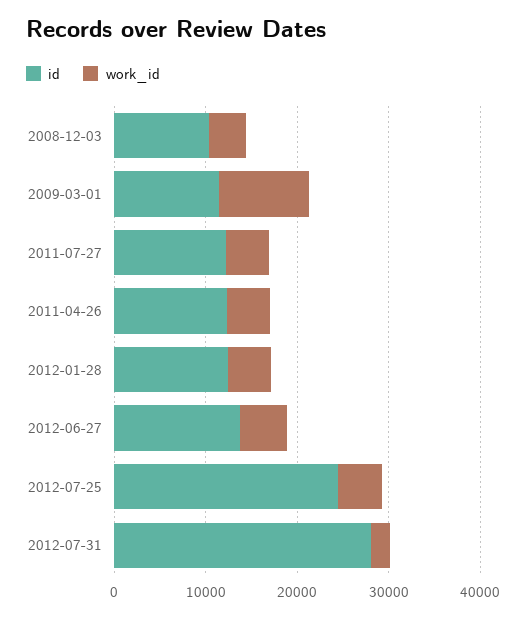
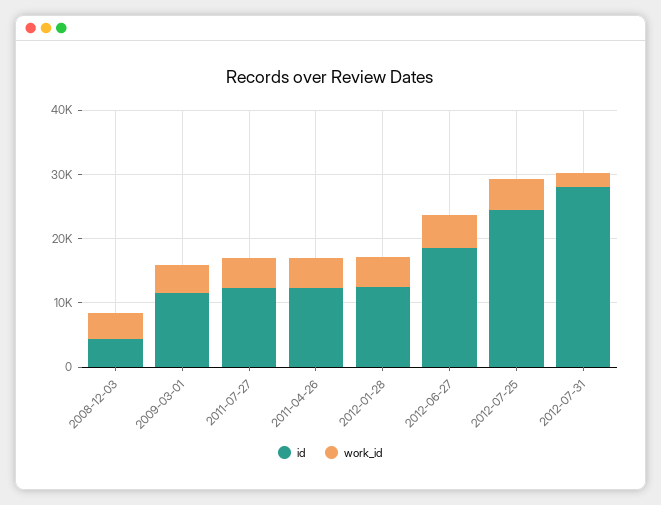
  {
    "id": {
-     "2008-12-03": 10000,
+     "2008-12-03": 4000,
      "2009-03-01": 12000,
      "2011-07-27": 12000,
      "2011-04-26": 12000,
      "2012-01-28": 12000,
-     "2012-06-27": 14000,
+     "2012-06-27": 18000,
      "2012-07-25": 24000,
      "2012-07-31": 28000
    },
    "work_id": {
      "2008-12-03": 4000,
-     "2009-03-01": 10000,
+     "2009-03-01": 4000,
      "2011-07-27": 4000,
      "2011-04-26": 4000,
      "2012-01-28": 4000,
      "2012-06-27": 6000,
      "2012-07-25": 4000,
      "2012-07-31": 2000
    }
  }

